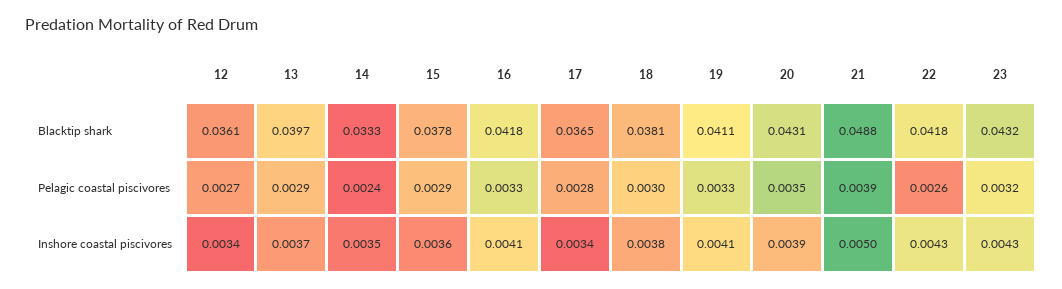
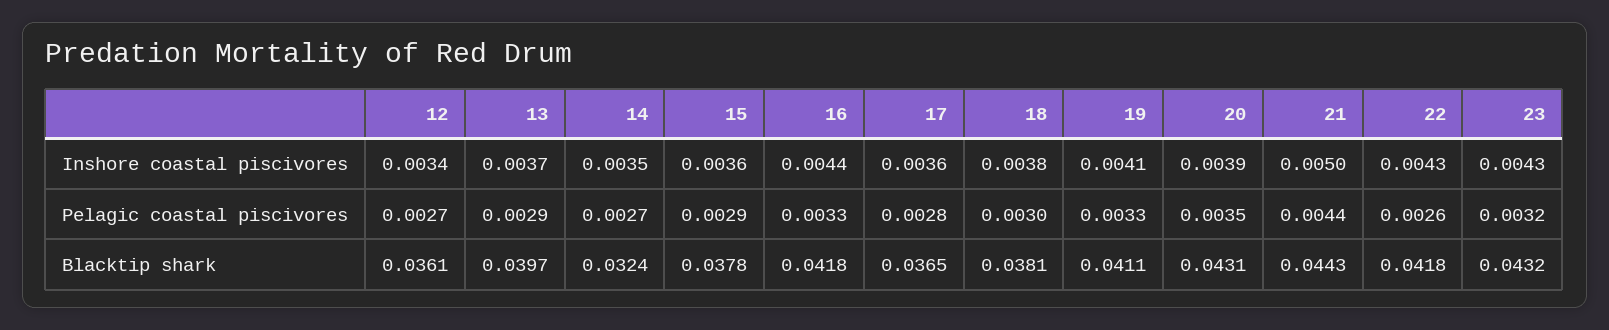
  {
    "12": {
      "Blacktip shark": 0.0361,
      "Pelagic coastal piscivores": 0.0027,
      "Inshore coastal piscivores": 0.0034
    },
    "13": {
      "Blacktip shark": 0.0397,
      "Pelagic coastal piscivores": 0.0029,
      "Inshore coastal piscivores": 0.0037
    },
    "14": {
-     "Blacktip shark": 0.0333,
+     "Blacktip shark": 0.0324,
-     "Pelagic coastal piscivores": 0.0024,
+     "Pelagic coastal piscivores": 0.0027,
      "Inshore coastal piscivores": 0.0035
    },
    "15": {
      "Blacktip shark": 0.0378,
      "Pelagic coastal piscivores": 0.0029,
      "Inshore coastal piscivores": 0.0036
    },
    "16": {
      "Blacktip shark": 0.0418,
      "Pelagic coastal piscivores": 0.0033,
-     "Inshore coastal piscivores": 0.0041
+     "Inshore coastal piscivores": 0.0044
    },
    "17": {
      "Blacktip shark": 0.0365,
      "Pelagic coastal piscivores": 0.0028,
-     "Inshore coastal piscivores": 0.0034
+     "Inshore coastal piscivores": 0.0036
    },
    "18": {
      "Blacktip shark": 0.0381,
      "Pelagic coastal piscivores": 0.003,
      "Inshore coastal piscivores": 0.0038
    },
    "19": {
      "Blacktip shark": 0.0411,
      "Pelagic coastal piscivores": 0.0033,
      "Inshore coastal piscivores": 0.0041
    },
    "20": {
      "Blacktip shark": 0.0431,
      "Pelagic coastal piscivores": 0.0035,
      "Inshore coastal piscivores": 0.0039
    },
    "21": {
-     "Blacktip shark": 0.0488,
+     "Blacktip shark": 0.0443,
-     "Pelagic coastal piscivores": 0.0039,
+     "Pelagic coastal piscivores": 0.0044,
      "Inshore coastal piscivores": 0.005
    },
    "22": {
      "Blacktip shark": 0.0418,
      "Pelagic coastal piscivores": 0.0026,
      "Inshore coastal piscivores": 0.0043
    },
    "23": {
      "Blacktip shark": 0.0432,
      "Pelagic coastal piscivores": 0.0032,
      "Inshore coastal piscivores": 0.0043
    }
  }

